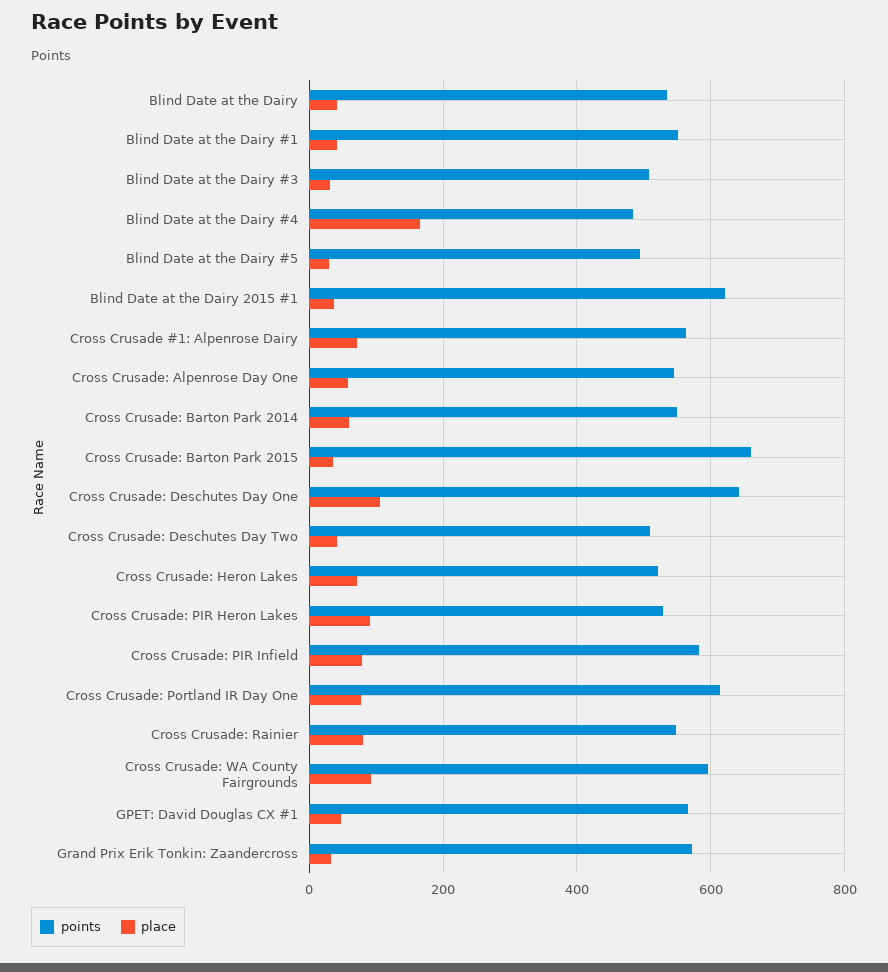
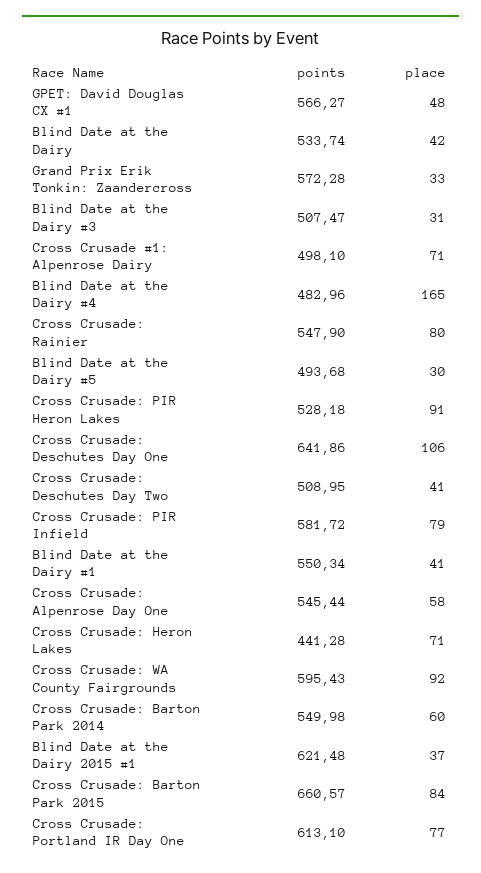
  {
    "points": {
      "Blind Date at the Dairy": 533.74,
      "Blind Date at the Dairy #1": 550.34,
      "Blind Date at the Dairy #3": 507.47,
      "Blind Date at the Dairy #4": 482.96,
      "Blind Date at the Dairy #5": 493.68,
      "Blind Date at the Dairy 2015 #1": 621.48,
-     "Cross Crusade #1: Alpenrose Dairy": 560,
+     "Cross Crusade #1: Alpenrose Dairy": 498.1,
      "Cross Crusade: Alpenrose Day One": 545.44,
      "Cross Crusade: Barton Park 2014": 549.98,
      "Cross Crusade: Barton Park 2015": 660.57,
      "Cross Crusade: Deschutes Day One": 641.86,
      "Cross Crusade: Deschutes Day Two": 508.95,
-     "Cross Crusade: Heron Lakes": 520,
+     "Cross Crusade: Heron Lakes": 441.28,
      "Cross Crusade: PIR Heron Lakes": 528.18,
      "Cross Crusade: PIR Infield": 581.72,
      "Cross Crusade: Portland IR Day One": 613.1,
      "Cross Crusade: Rainier": 547.9,
      "Cross Crusade: WA County Fairgrounds": 595.43,
      "GPET: David Douglas CX #1": 566.27,
      "Grand Prix Erik Tonkin: Zaandercross": 572.28
    },
    "place": {
      "Blind Date at the Dairy": 42,
      "Blind Date at the Dairy #1": 41,
      "Blind Date at the Dairy #3": 31,
      "Blind Date at the Dairy #4": 165,
      "Blind Date at the Dairy #5": 30,
      "Blind Date at the Dairy 2015 #1": 37,
      "Cross Crusade #1: Alpenrose Dairy": 71,
      "Cross Crusade: Alpenrose Day One": 58,
      "Cross Crusade: Barton Park 2014": 60,
-     "Cross Crusade: Barton Park 2015": 40,
+     "Cross Crusade: Barton Park 2015": 84,
      "Cross Crusade: Deschutes Day One": 106,
      "Cross Crusade: Deschutes Day Two": 41,
      "Cross Crusade: Heron Lakes": 71,
      "Cross Crusade: PIR Heron Lakes": 91,
      "Cross Crusade: PIR Infield": 79,
      "Cross Crusade: Portland IR Day One": 77,
      "Cross Crusade: Rainier": 80,
      "Cross Crusade: WA County Fairgrounds": 92,
      "GPET: David Douglas CX #1": 48,
      "Grand Prix Erik Tonkin: Zaandercross": 33
    }
  }

